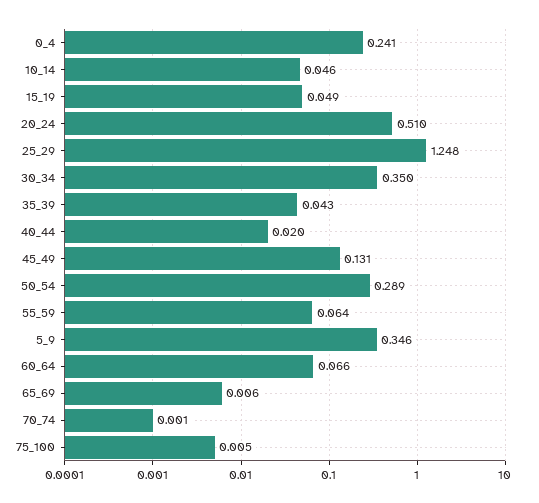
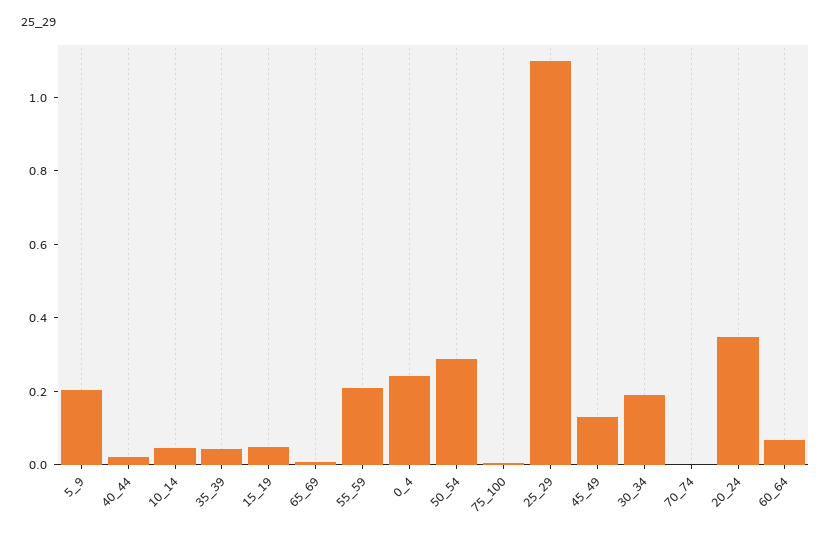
  {
    "0_4": 0.241,
    "10_14": 0.046,
    "15_19": 0.049,
-   "20_24": 0.51,
+   "20_24": 0.35,
-   "25_29": 1.248,
+   "25_29": 1.1,
-   "30_34": 0.35,
+   "30_34": 0.2,
    "35_39": 0.043,
    "40_44": 0.02,
    "45_49": 0.131,
    "50_54": 0.289,
-   "55_59": 0.064,
+   "55_59": 0.2,
-   "5_9": 0.346,
+   "5_9": 0.2,
    "60_64": 0.066,
    "65_69": 0.006,
    "70_74": 0.001,
    "75_100": 0.005
  }

